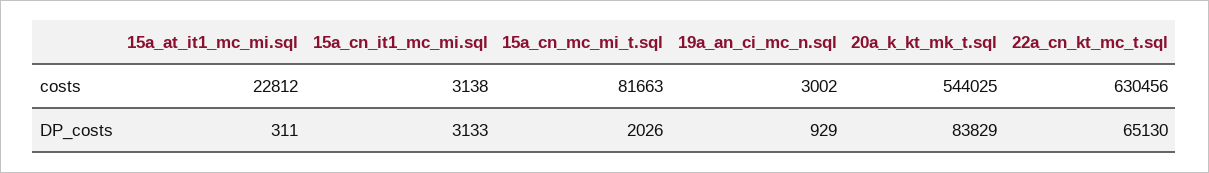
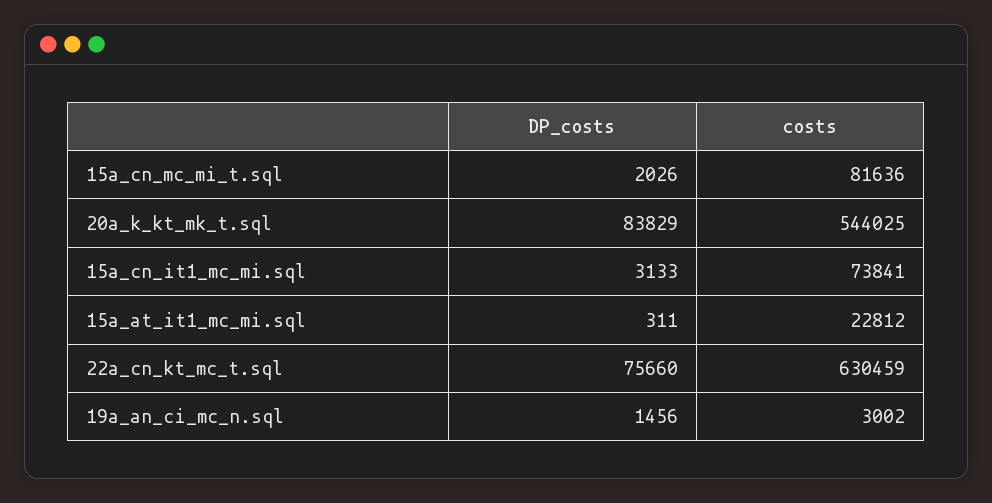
  {
    "15a_at_it1_mc_mi.sql": {
      "costs": 22812,
      "DP_costs": 311
    },
    "15a_cn_it1_mc_mi.sql": {
-     "costs": 3138,
+     "costs": 73841,
      "DP_costs": 3133
    },
    "15a_cn_mc_mi_t.sql": {
-     "costs": 81663,
+     "costs": 81636,
      "DP_costs": 2026
    },
    "19a_an_ci_mc_n.sql": {
      "costs": 3002,
-     "DP_costs": 929
+     "DP_costs": 1456
    },
    "20a_k_kt_mk_t.sql": {
      "costs": 544025,
      "DP_costs": 83829
    },
    "22a_cn_kt_mc_t.sql": {
-     "costs": 630456,
+     "costs": 630459,
-     "DP_costs": 65130
+     "DP_costs": 75660
    }
  }

